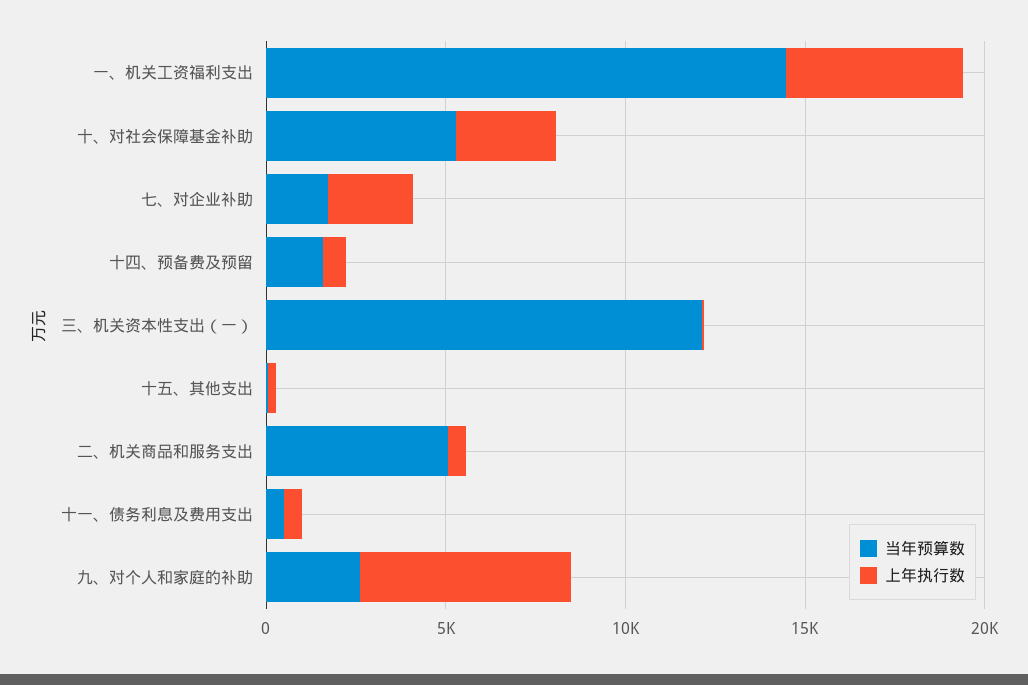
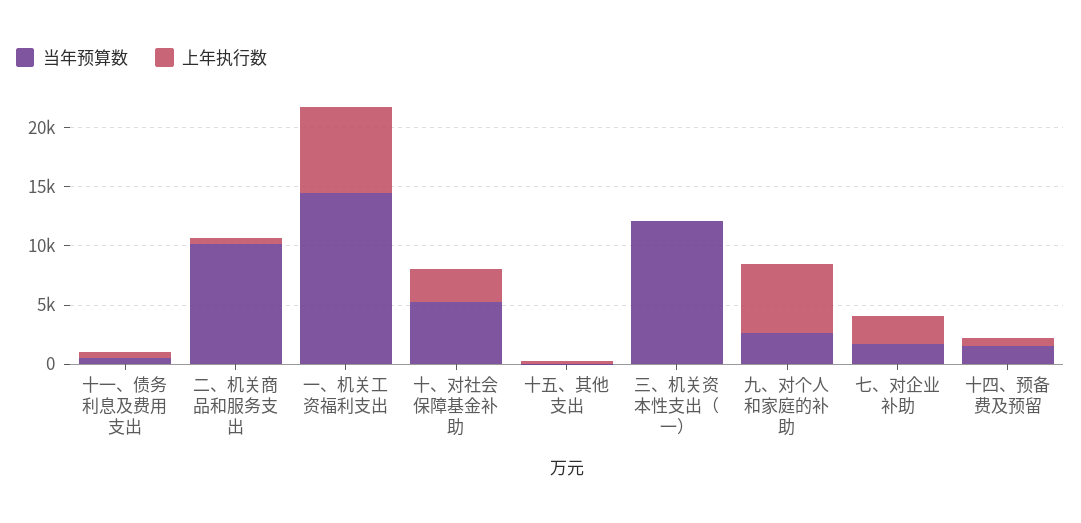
  {
    "当年预算数": {
      "一、机关工资福利支出": 14000,
      "十、对社会保障基金补助": 5000,
      "七、对企业补助": 2000,
      "十四、预备费及预留": 2000,
      "三、机关资本性支出（一）": 12000,
      "十五、其他支出": 0,
-     "二、机关商品和服务支出": 5000,
+     "二、机关商品和服务支出": 10000,
      "十一、债务利息及费用支出": 0,
      "九、对个人和家庭的补助": 3000
    },
    "上年执行数": {
-     "一、机关工资福利支出": 5000,
+     "一、机关工资福利支出": 7000,
      "十、对社会保障基金补助": 3000,
      "七、对企业补助": 2000,
      "十四、预备费及预留": 1000,
      "三、机关资本性支出（一）": 0,
      "十五、其他支出": 0,
      "二、机关商品和服务支出": 0,
      "十一、债务利息及费用支出": 1000,
      "九、对个人和家庭的补助": 6000
    }
  }

